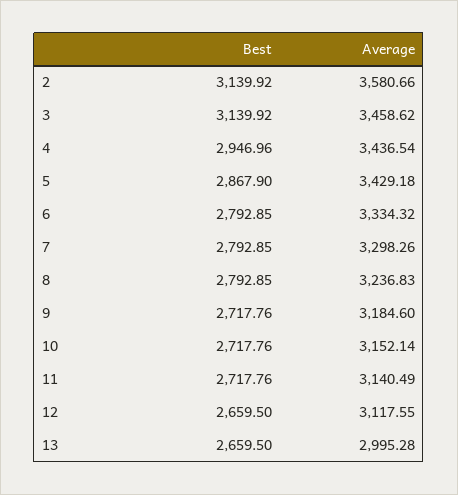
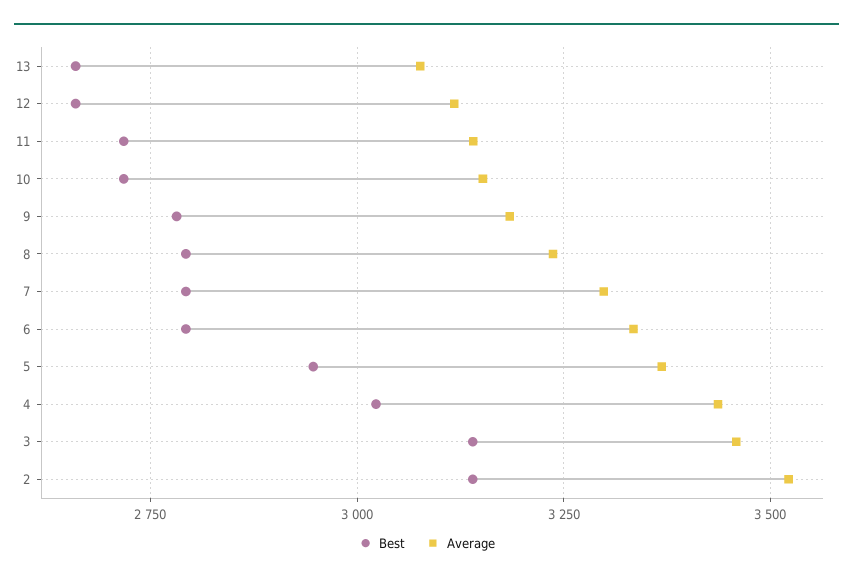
  {
    "Best": {
      "2": 3139.92,
      "3": 3139.92,
-     "4": 2946.96,
+     "4": 3025,
-     "5": 2867.9,
+     "5": 2950,
      "6": 2792.85,
      "7": 2792.85,
      "8": 2792.85,
-     "9": 2717.76,
+     "9": 2775,
      "10": 2717.76,
      "11": 2717.76,
      "12": 2659.5,
      "13": 2659.5
    },
    "Average": {
-     "2": 3580.66,
+     "2": 3525,
      "3": 3458.62,
      "4": 3436.54,
-     "5": 3429.18,
+     "5": 3375,
      "6": 3334.32,
      "7": 3298.26,
      "8": 3236.83,
      "9": 3184.6,
      "10": 3152.14,
      "11": 3140.49,
      "12": 3117.55,
-     "13": 2995.28
+     "13": 3075
    }
  }

